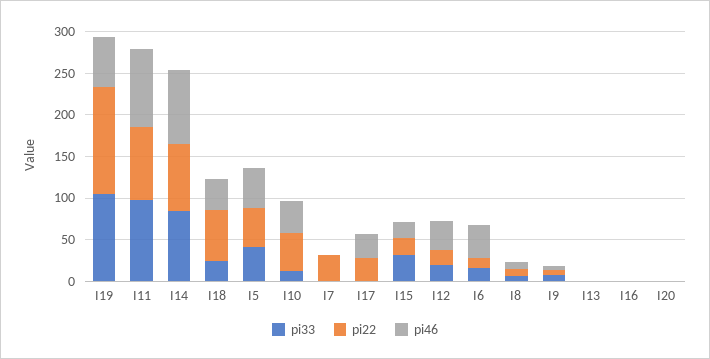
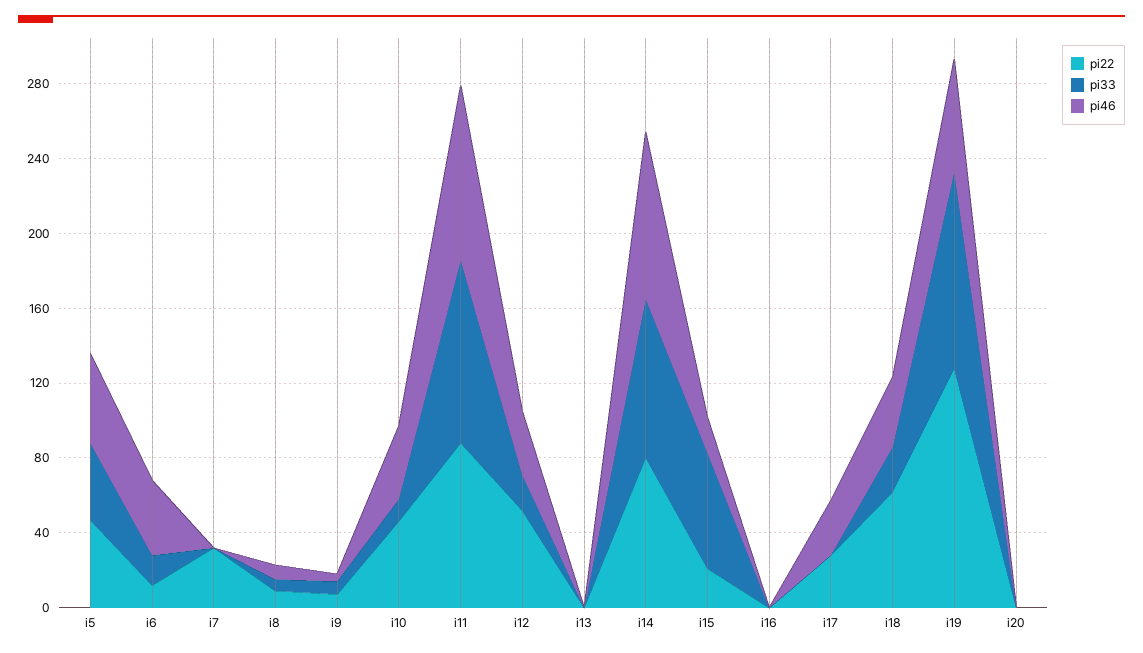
  {
    "pi33": {
      "I19": 110,
      "I11": 100,
      "I14": 90,
      "I18": 20,
      "I5": 40,
      "I10": 10,
      "I7": 0,
      "I17": 0,
-     "I15": 30,
+     "I15": 60,
      "I12": 20,
      "I6": 20,
      "I8": 10,
      "I9": 10,
      "I13": 0,
      "I16": 0,
      "I20": 0
    },
    "pi22": {
      "I19": 130,
      "I11": 90,
      "I14": 80,
      "I18": 60,
      "I5": 50,
      "I10": 50,
      "I7": 30,
      "I17": 30,
      "I15": 20,
-     "I12": 20,
+     "I12": 50,
      "I6": 10,
      "I8": 10,
      "I9": 10,
      "I13": 0,
      "I16": 0,
      "I20": 0
    },
    "pi46": {
      "I19": 60,
      "I11": 90,
      "I14": 90,
      "I18": 40,
      "I5": 50,
      "I10": 40,
      "I7": 0,
      "I17": 30,
      "I15": 20,
      "I12": 30,
      "I6": 40,
      "I8": 10,
      "I9": 0,
      "I13": 0,
      "I16": 0,
      "I20": 0
    }
  }

